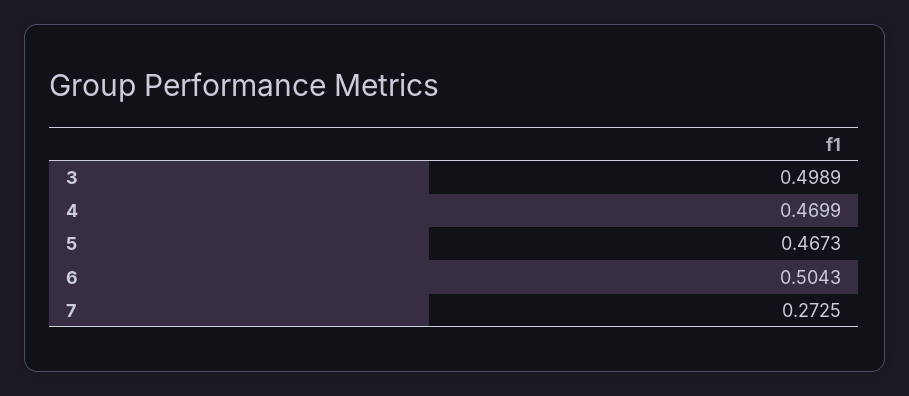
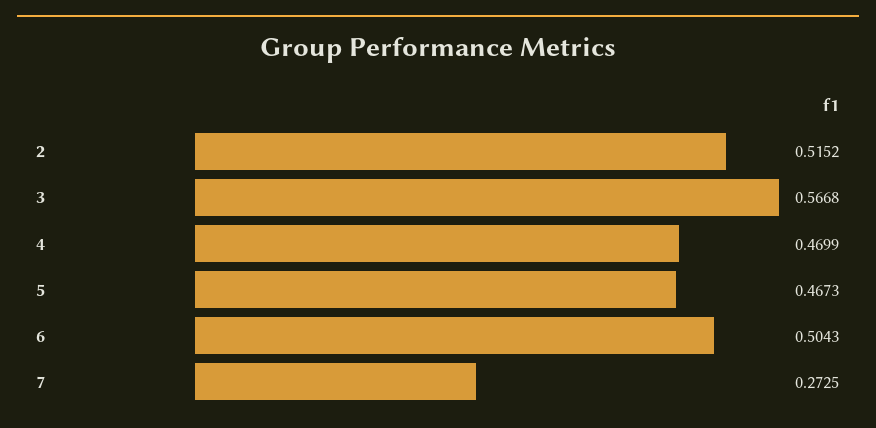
  {
-   "3": 0.4989,
+   "3": 0.5668,
    "4": 0.4699,
    "5": 0.4673,
    "6": 0.5043,
-   "7": 0.2725
+   "7": 0.2725,
+   "2": 0.5152
  }

